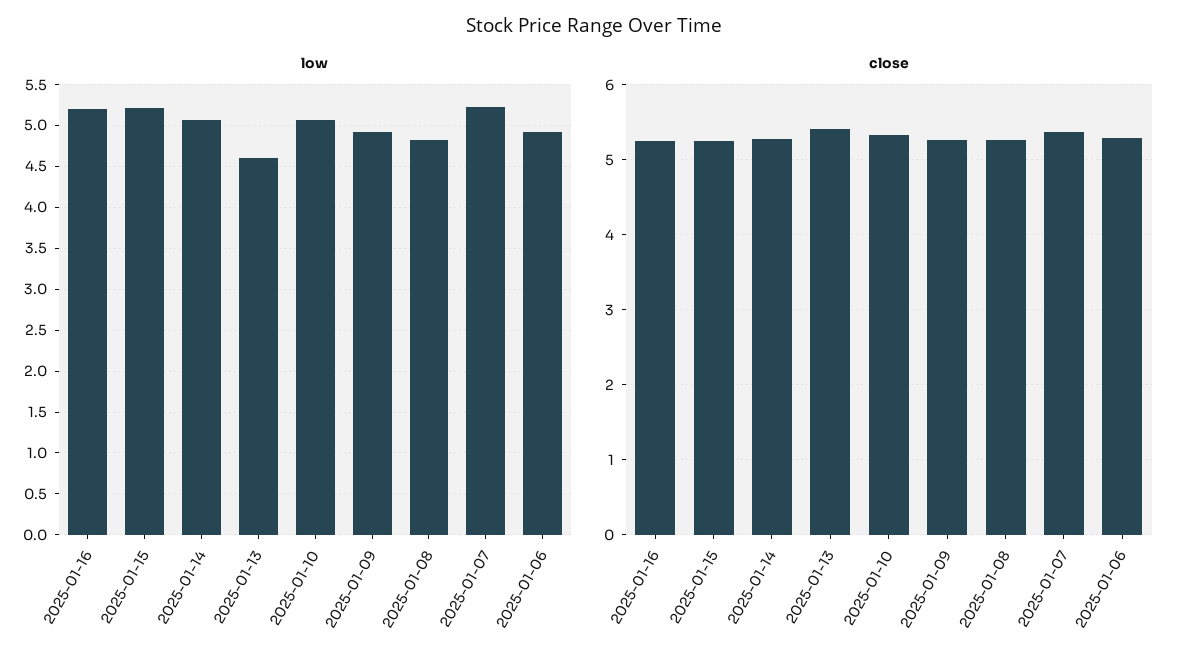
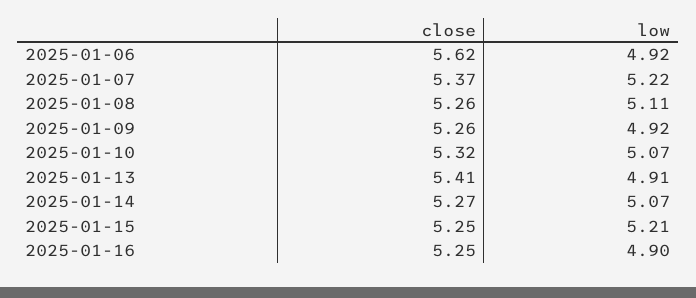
  {
    "low": {
-     "2025-01-16": 5.2,
+     "2025-01-16": 4.9,
      "2025-01-15": 5.21,
      "2025-01-14": 5.07,
-     "2025-01-13": 4.6,
+     "2025-01-13": 4.91,
      "2025-01-10": 5.07,
      "2025-01-09": 4.92,
-     "2025-01-08": 4.8,
+     "2025-01-08": 5.11,
      "2025-01-07": 5.22,
      "2025-01-06": 4.92
    },
    "close": {
      "2025-01-16": 5.25,
      "2025-01-15": 5.25,
      "2025-01-14": 5.27,
      "2025-01-13": 5.41,
      "2025-01-10": 5.32,
      "2025-01-09": 5.26,
      "2025-01-08": 5.26,
      "2025-01-07": 5.37,
-     "2025-01-06": 5.3
+     "2025-01-06": 5.62
    }
  }

